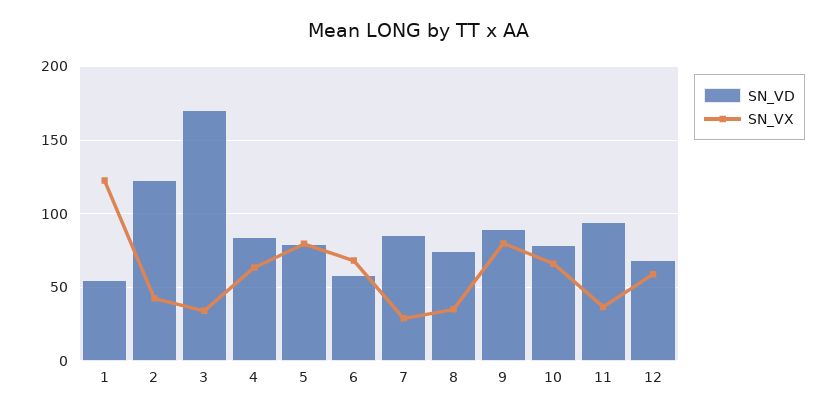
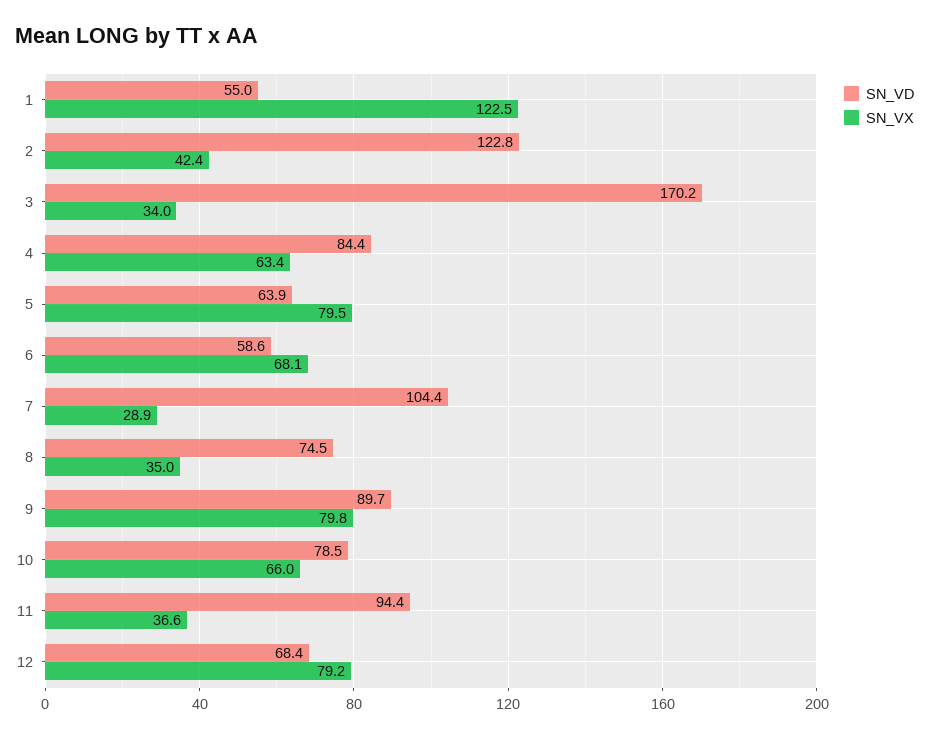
  {
    "SN_VD": {
      "1": 55,
      "2": 122.8,
      "3": 170.2,
      "4": 84.4,
-     "5": 80,
+     "5": 63.9,
      "6": 58.6,
-     "7": 85,
+     "7": 104.4,
      "8": 74.5,
      "9": 89.7,
      "10": 78.5,
      "11": 94.4,
      "12": 68.4
    },
    "SN_VX": {
      "1": 122.5,
      "2": 42.4,
      "3": 34,
      "4": 63.4,
      "5": 79.5,
      "6": 68.1,
      "7": 28.9,
      "8": 35,
      "9": 79.8,
      "10": 66,
      "11": 36.6,
-     "12": 60
+     "12": 79.2
    }
  }

